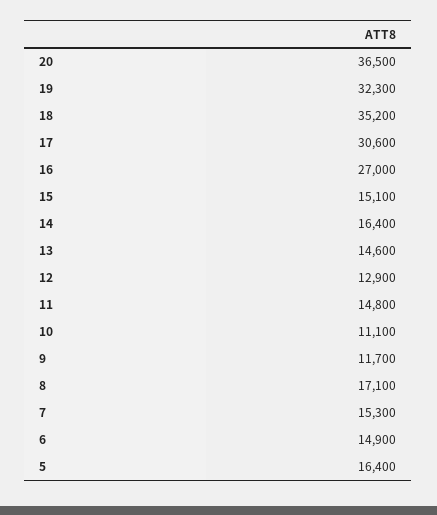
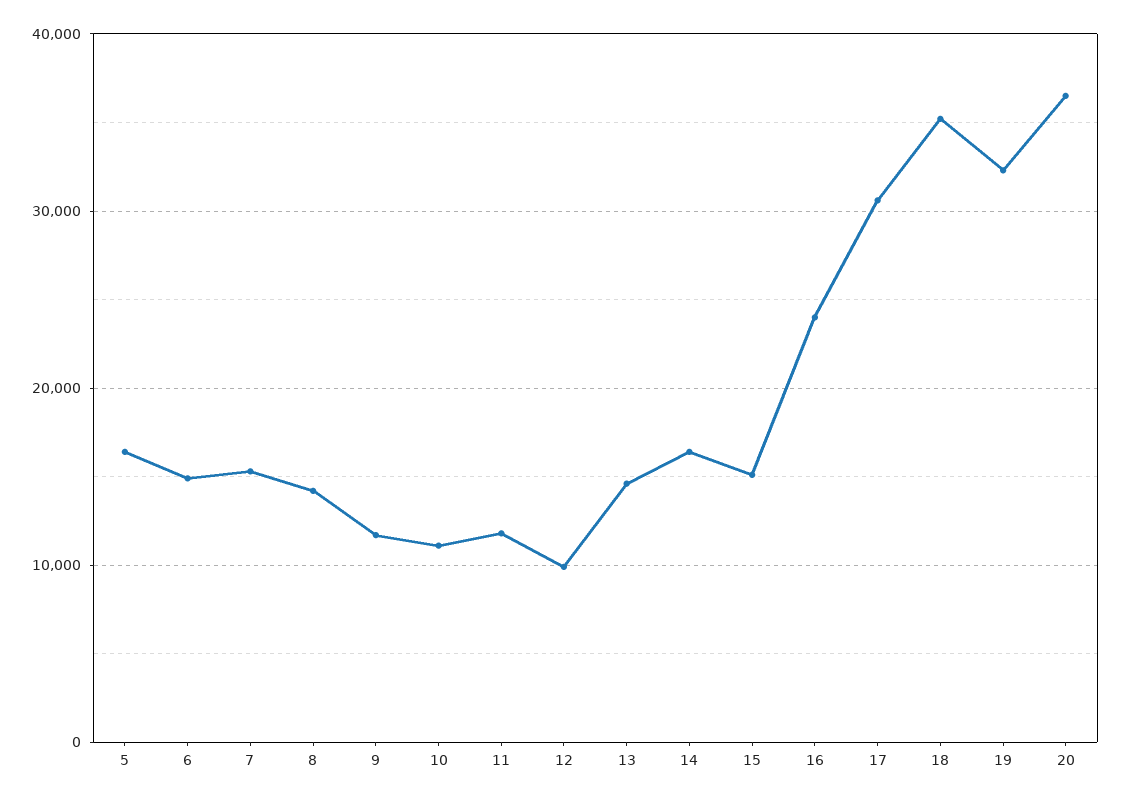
  {
    "20": 36500,
    "19": 32300,
    "18": 35200,
    "17": 30600,
-   "16": 27000,
+   "16": 24000,
    "15": 15100,
    "14": 16400,
    "13": 14600,
-   "12": 12900,
+   "12": 10000,
-   "11": 14800,
+   "11": 12000,
    "10": 11100,
    "9": 11700,
-   "8": 17100,
+   "8": 14000,
    "7": 15300,
    "6": 14900,
    "5": 16400
  }

